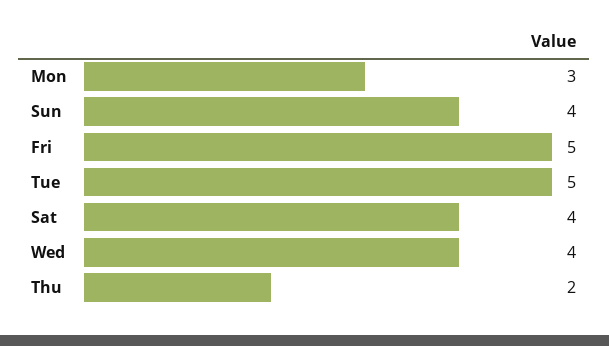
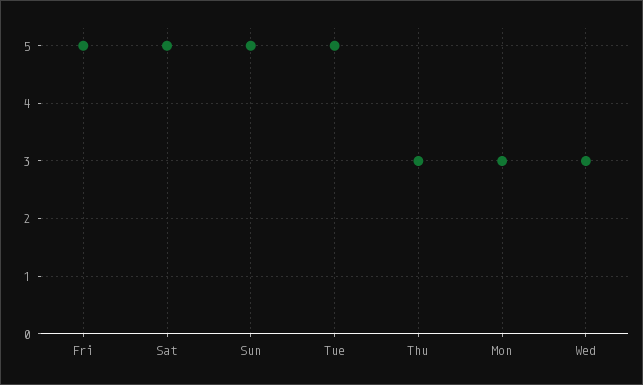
  {
    "Mon": 3,
-   "Sun": 4,
+   "Sun": 5,
    "Fri": 5,
    "Tue": 5,
-   "Sat": 4,
+   "Sat": 5,
-   "Wed": 4,
+   "Wed": 3,
-   "Thu": 2
+   "Thu": 3
  }

